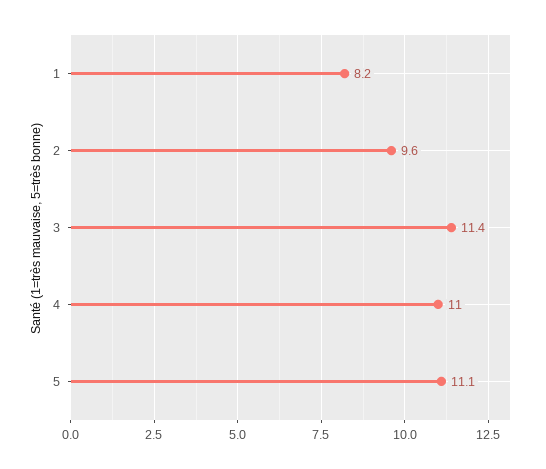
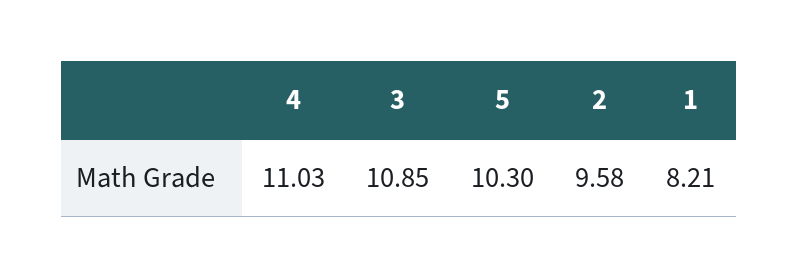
  {
    "1": 8.21,
    "2": 9.58,
-   "3": 11.4,
+   "3": 10.85,
    "4": 11.03,
-   "5": 11.1
+   "5": 10.3
  }

